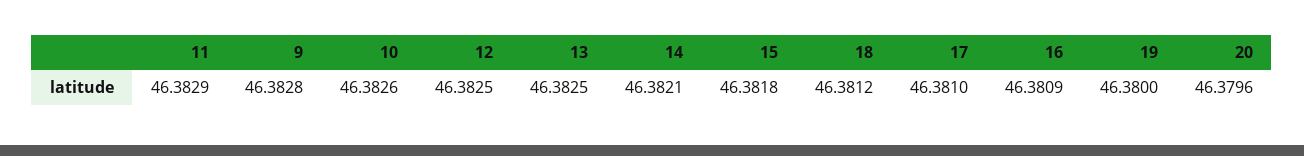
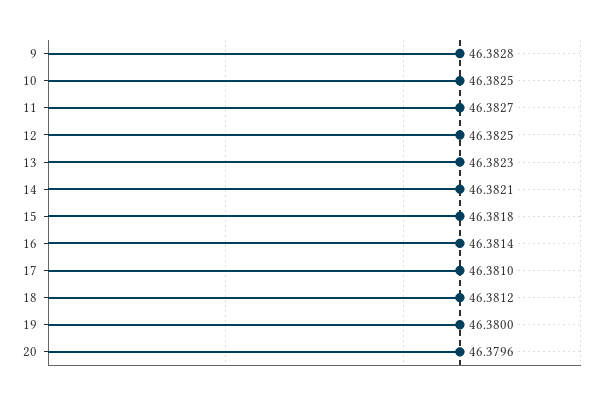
  {
-   "11": 46.3829,
+   "11": 46.3827,
    "9": 46.3828,
-   "10": 46.3826,
+   "10": 46.3825,
    "12": 46.3825,
-   "13": 46.3825,
+   "13": 46.3823,
    "14": 46.3821,
    "15": 46.3818,
    "18": 46.3812,
    "17": 46.381,
-   "16": 46.3809,
+   "16": 46.3814,
    "19": 46.38,
    "20": 46.3796
  }

